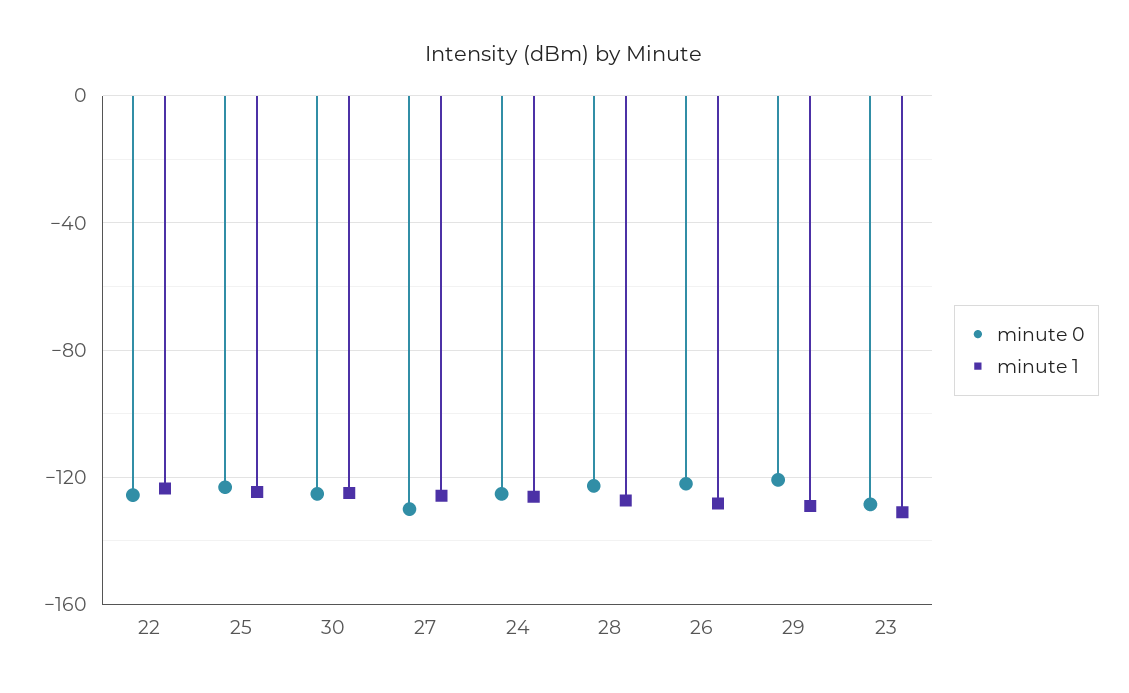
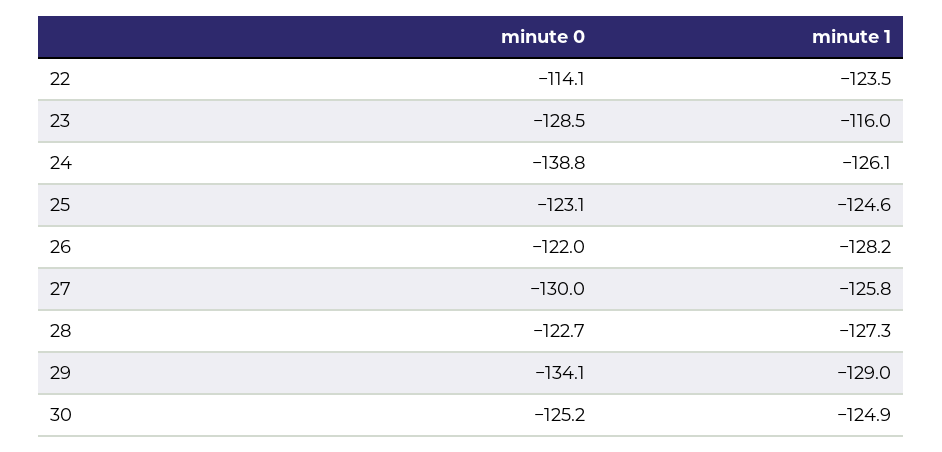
  {
    "minute 0": {
-     "22": -125,
+     "22": -114.1,
      "25": -123.1,
      "30": -125.2,
      "27": -130,
-     "24": -125,
+     "24": -138.8,
      "28": -122.7,
      "26": -122,
-     "29": -120,
+     "29": -134.1,
      "23": -128.5
    },
    "minute 1": {
      "22": -123.5,
      "25": -124.6,
      "30": -124.9,
      "27": -125.8,
      "24": -126.1,
      "28": -127.3,
      "26": -128.2,
      "29": -129,
-     "23": -130
+     "23": -116
    }
  }

